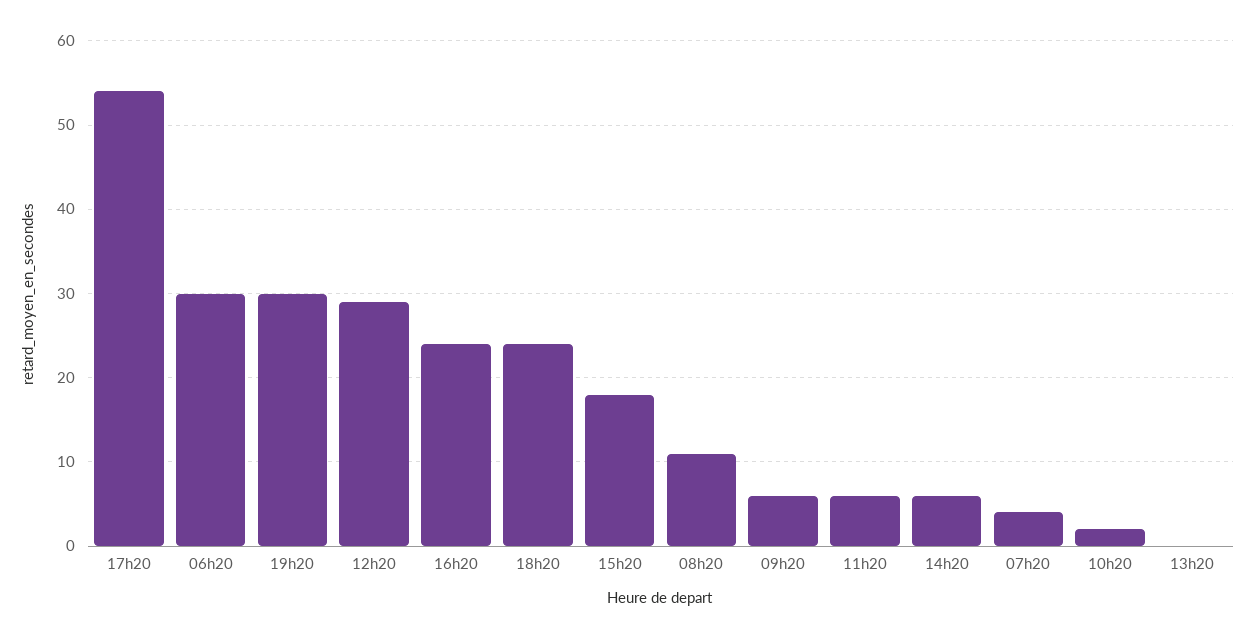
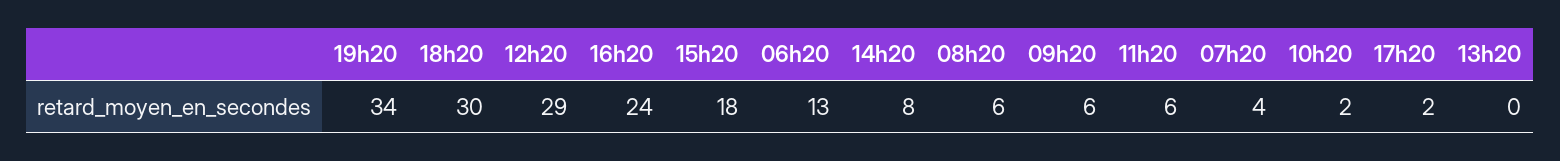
  {
-   "17h20": 54,
+   "17h20": 2,
-   "06h20": 30,
+   "06h20": 13,
-   "19h20": 30,
+   "19h20": 34,
    "12h20": 29,
    "16h20": 24,
-   "18h20": 24,
+   "18h20": 30,
    "15h20": 18,
-   "08h20": 11,
+   "08h20": 6,
    "09h20": 6,
    "11h20": 6,
-   "14h20": 6,
+   "14h20": 8,
    "07h20": 4,
    "10h20": 2,
    "13h20": 0
  }

